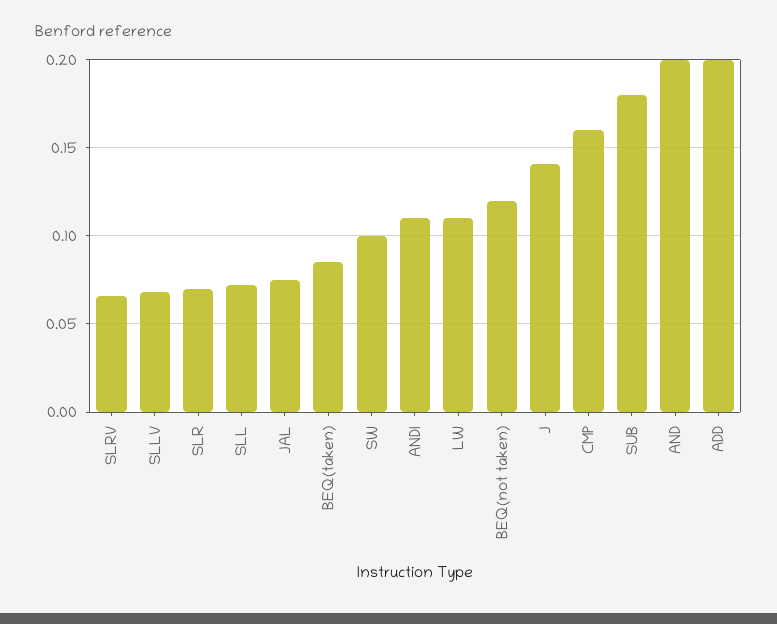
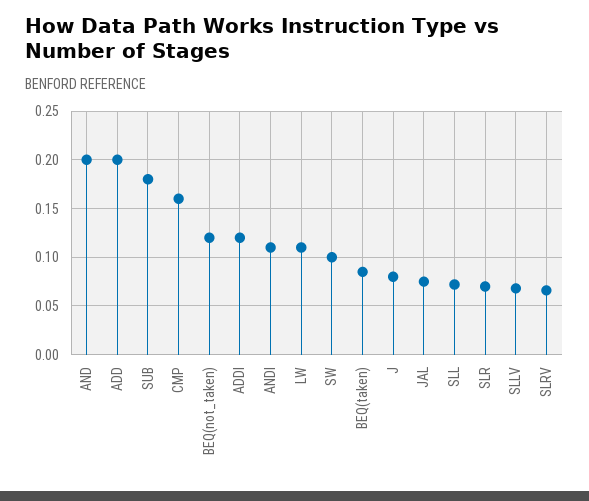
  {
    "SLRV": 0.065,
    "SLLV": 0.07,
    "SLR": 0.07,
    "SLL": 0.07,
    "JAL": 0.075,
    "BEQ(taken)": 0.085,
    "SW": 0.1,
    "ANDI": 0.11,
    "LW": 0.11,
    "BEQ(not taken)": 0.12,
-   "J": 0.14,
+   "J": 0.08,
    "CMP": 0.16,
    "SUB": 0.18,
    "AND": 0.2,
-   "ADD": 0.2
+   "ADD": 0.2,
+   "ADDI": 0.12
  }

